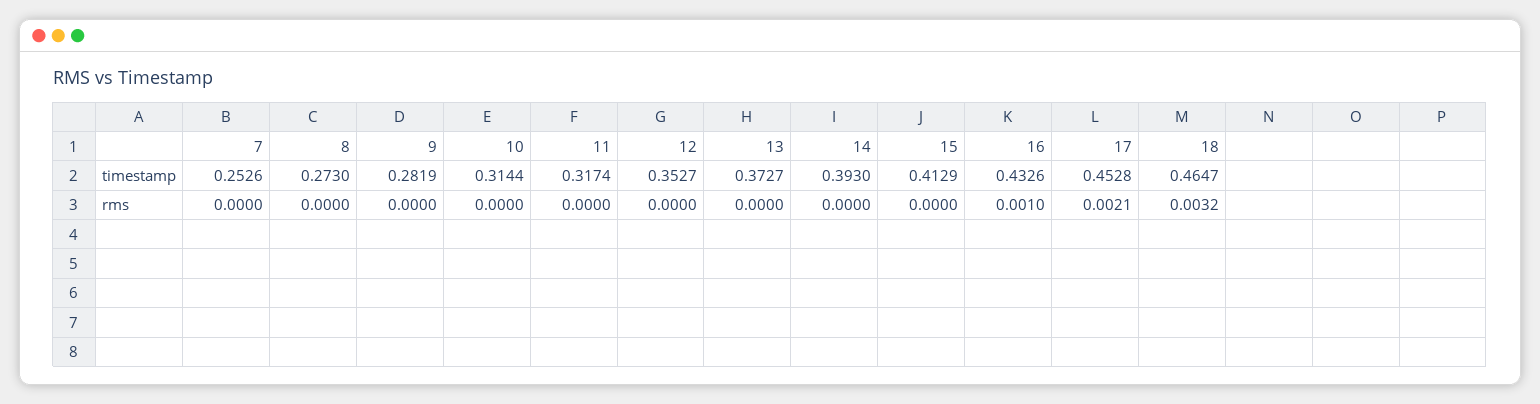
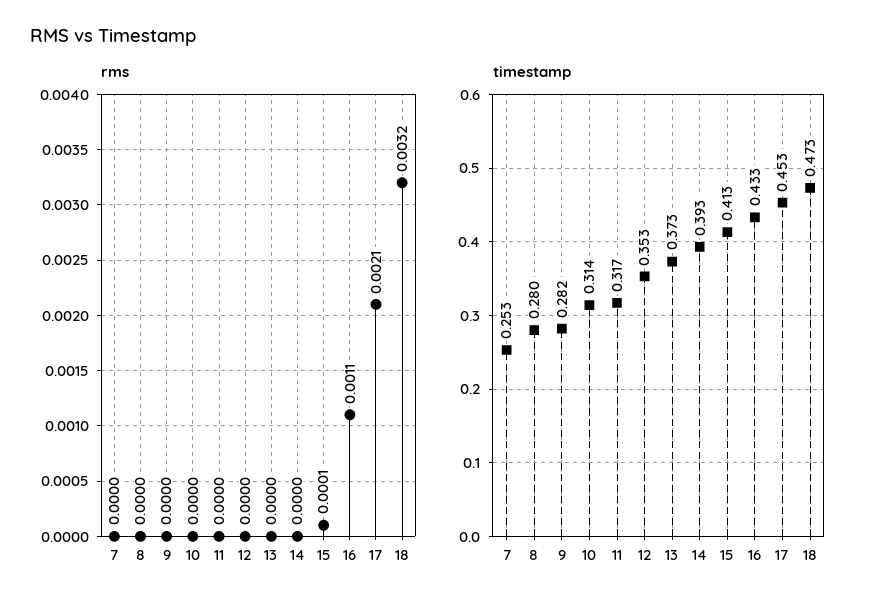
  {
    "timestamp": {
      "7": 0.2526,
-     "8": 0.273,
+     "8": 0.28,
      "9": 0.2819,
      "10": 0.3144,
      "11": 0.3174,
      "12": 0.3527,
      "13": 0.3727,
      "14": 0.393,
      "15": 0.4129,
      "16": 0.4326,
      "17": 0.4528,
-     "18": 0.4647
+     "18": 0.473
    },
    "rms": {
      "7": 0,
      "8": 0,
      "9": 0,
      "10": 0,
      "11": 0,
      "12": 0,
      "13": 0,
      "14": 0,
-     "15": 0,
+     "15": 0.0001,
-     "16": 0.001,
+     "16": 0.0011,
      "17": 0.0021,
      "18": 0.0032
    }
  }

